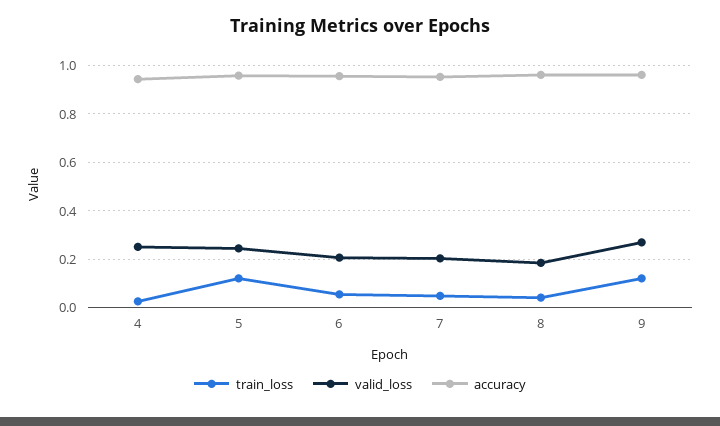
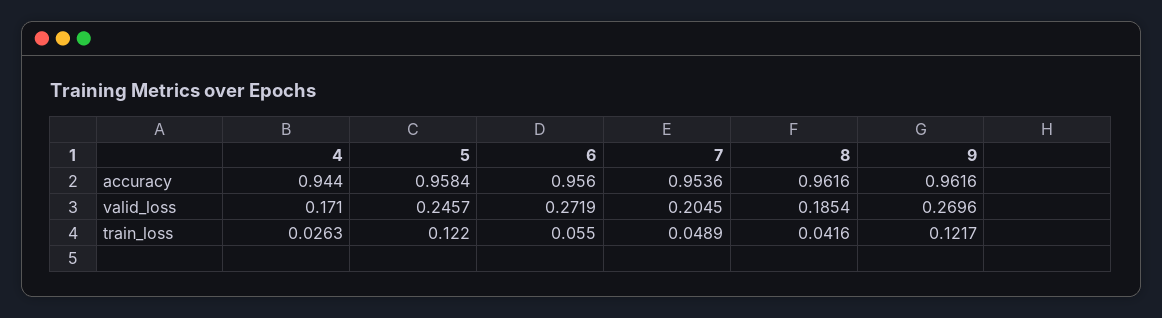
  {
    "train_loss": {
      "4": 0.0263,
      "5": 0.122,
      "6": 0.055,
      "7": 0.0489,
      "8": 0.0416,
      "9": 0.1217
    },
    "valid_loss": {
-     "4": 0.25,
+     "4": 0.171,
      "5": 0.2457,
-     "6": 0.2,
+     "6": 0.2719,
      "7": 0.2045,
      "8": 0.1854,
      "9": 0.2696
    },
    "accuracy": {
      "4": 0.944,
      "5": 0.9584,
      "6": 0.956,
      "7": 0.9536,
      "8": 0.9616,
      "9": 0.9616
    }
  }

